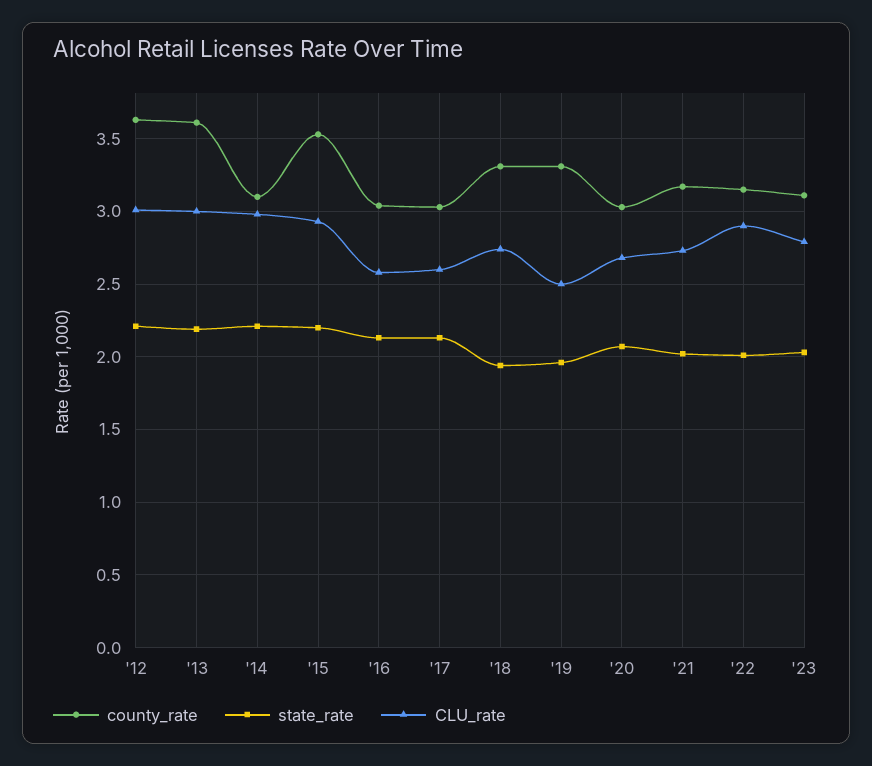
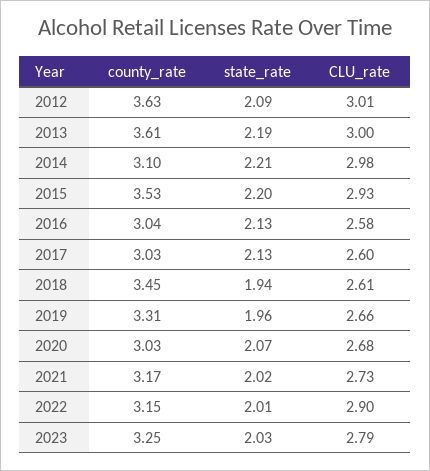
  {
    "county_rate": {
      "'12": 3.63,
      "'13": 3.61,
      "'14": 3.1,
      "'15": 3.53,
      "'16": 3.04,
      "'17": 3.03,
-     "'18": 3.3,
+     "'18": 3.45,
      "'19": 3.31,
      "'20": 3.03,
      "'21": 3.17,
      "'22": 3.15,
-     "'23": 3.1
+     "'23": 3.25
    },
    "state_rate": {
-     "'12": 2.2,
+     "'12": 2.09,
      "'13": 2.19,
      "'14": 2.21,
      "'15": 2.2,
      "'16": 2.13,
      "'17": 2.13,
      "'18": 1.94,
      "'19": 1.96,
      "'20": 2.07,
      "'21": 2.02,
      "'22": 2.01,
      "'23": 2.03
    },
    "CLU_rate": {
      "'12": 3.01,
      "'13": 3,
      "'14": 2.98,
      "'15": 2.93,
      "'16": 2.58,
      "'17": 2.6,
-     "'18": 2.75,
+     "'18": 2.61,
-     "'19": 2.5,
+     "'19": 2.66,
      "'20": 2.68,
      "'21": 2.73,
      "'22": 2.9,
      "'23": 2.79
    }
  }

